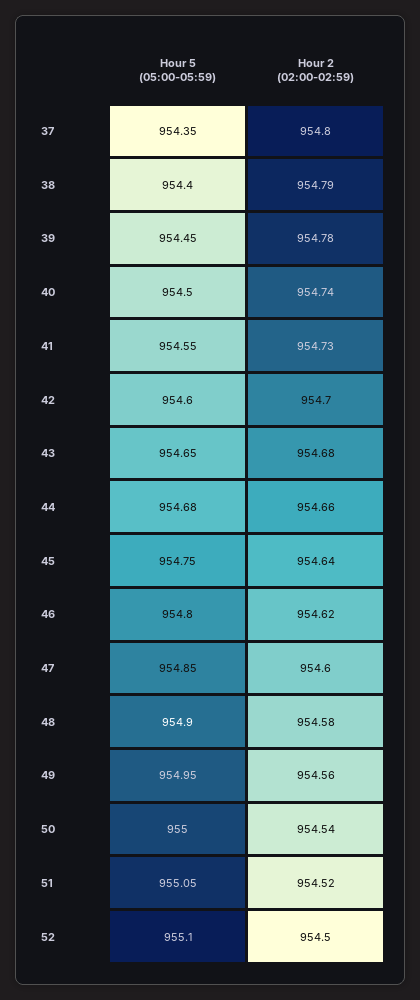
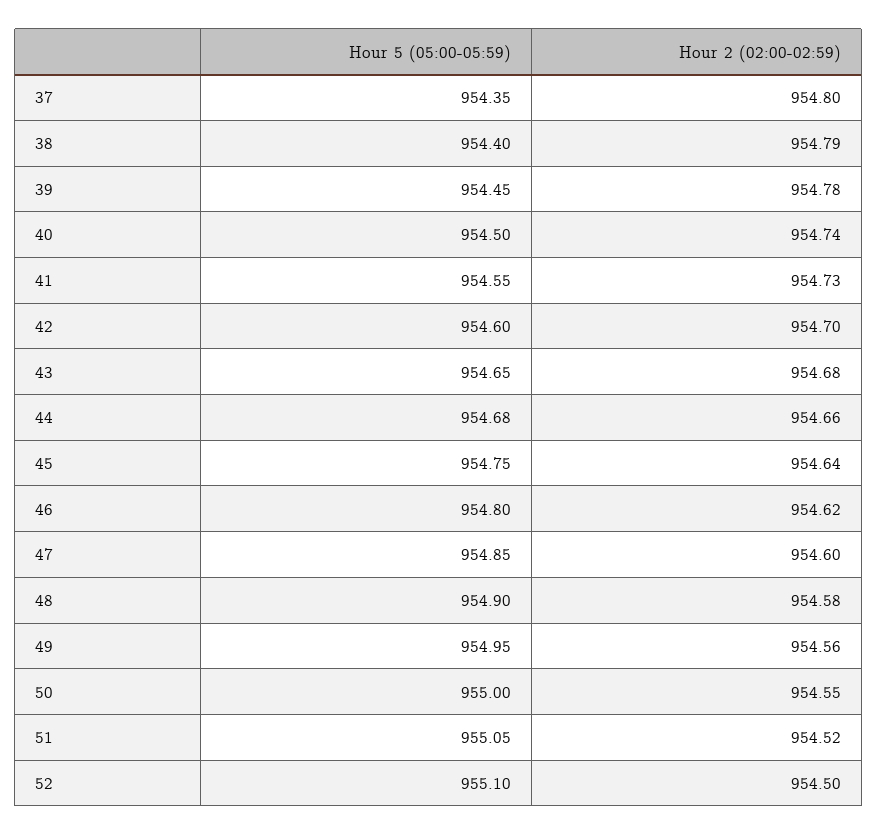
  {
    "Hour 5 (05:00-05:59)": {
      "37": 954.35,
      "38": 954.4,
      "39": 954.45,
      "40": 954.5,
      "41": 954.55,
      "42": 954.6,
      "43": 954.65,
      "44": 954.68,
      "45": 954.75,
      "46": 954.8,
      "47": 954.85,
      "48": 954.9,
      "49": 954.95,
      "50": 955,
      "51": 955.05,
      "52": 955.1
    },
    "Hour 2 (02:00-02:59)": {
      "37": 954.8,
      "38": 954.79,
      "39": 954.78,
      "40": 954.74,
      "41": 954.73,
      "42": 954.7,
      "43": 954.68,
      "44": 954.66,
      "45": 954.64,
      "46": 954.62,
      "47": 954.6,
      "48": 954.58,
      "49": 954.56,
-     "50": 954.54,
+     "50": 954.55,
      "51": 954.52,
      "52": 954.5
    }
  }

